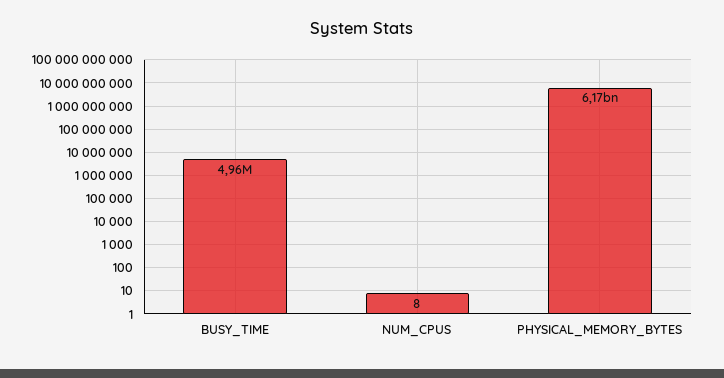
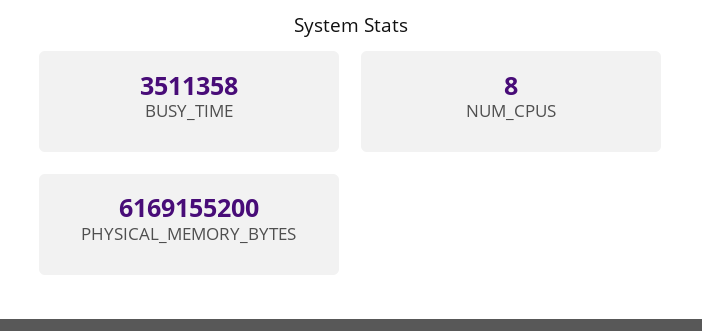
  {
-   "BUSY_TIME": 4960000,
+   "BUSY_TIME": 3511358,
    "NUM_CPUS": 8,
    "PHYSICAL_MEMORY_BYTES": 6169155200
  }

